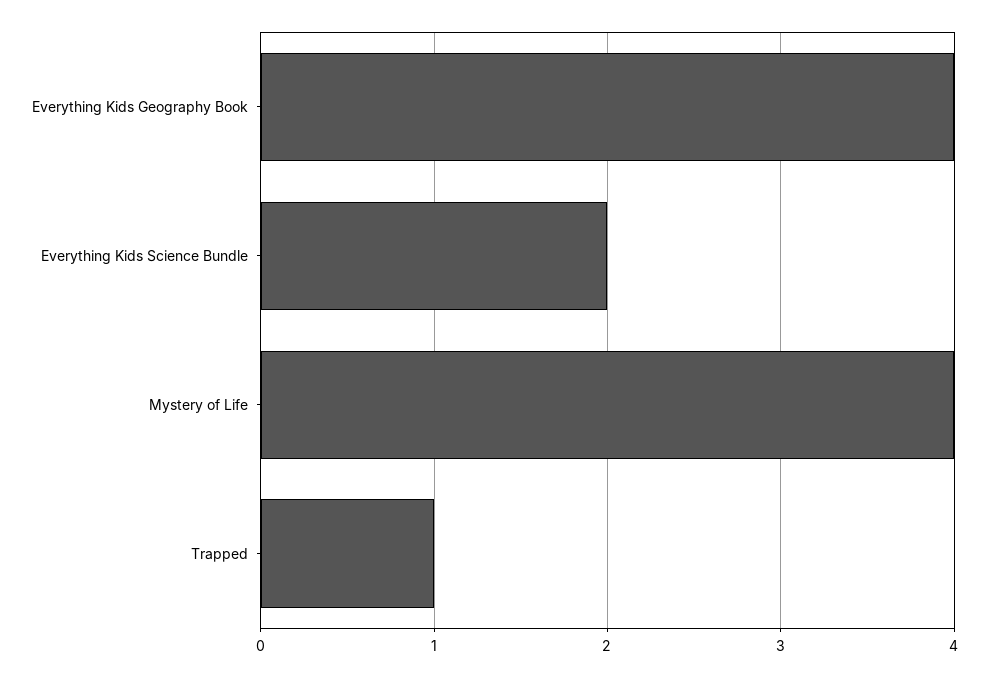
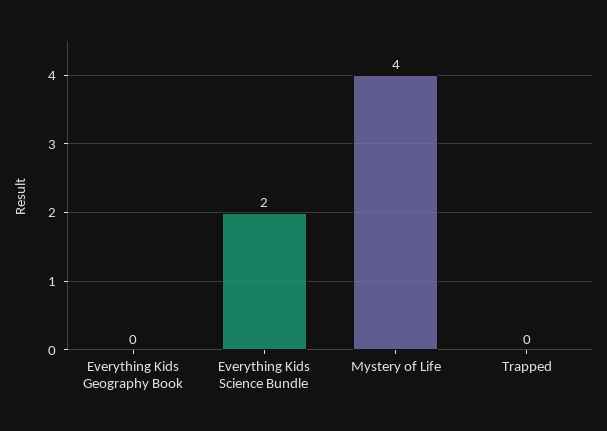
  {
-   "Everything Kids Geography Book": 4,
+   "Everything Kids Geography Book": 0,
    "Everything Kids Science Bundle": 2,
    "Mystery of Life": 4,
-   "Trapped": 1
+   "Trapped": 0
  }

